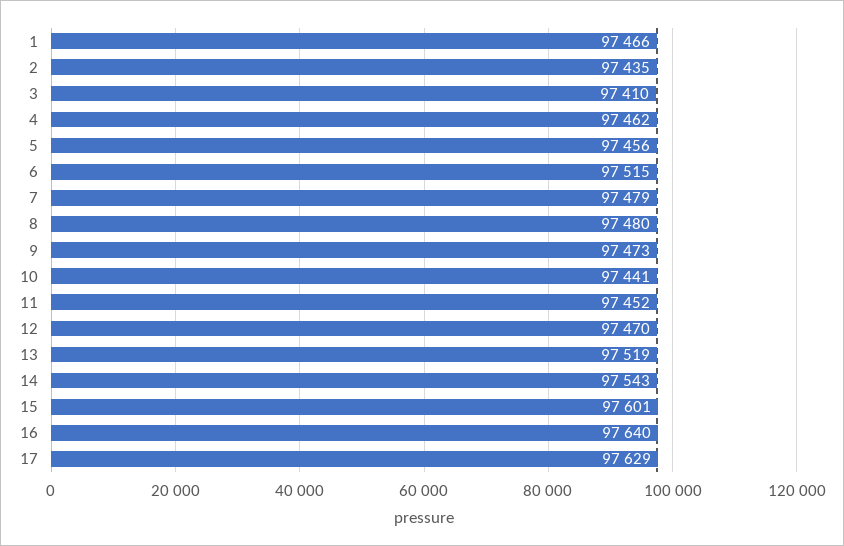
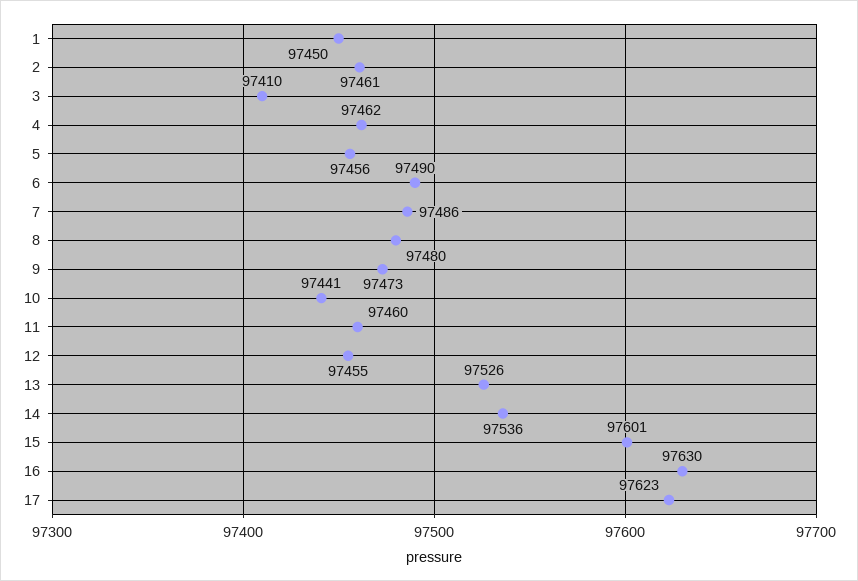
  {
-   "1": 97466,
+   "1": 97450,
-   "2": 97435,
+   "2": 97461,
    "3": 97410,
    "4": 97462,
    "5": 97456,
-   "6": 97515,
+   "6": 97490,
-   "7": 97479,
+   "7": 97486,
    "8": 97480,
    "9": 97473,
    "10": 97441,
-   "11": 97452,
+   "11": 97460,
-   "12": 97470,
+   "12": 97455,
-   "13": 97519,
+   "13": 97526,
-   "14": 97543,
+   "14": 97536,
    "15": 97601,
-   "16": 97640,
+   "16": 97630,
-   "17": 97629
+   "17": 97623
  }

